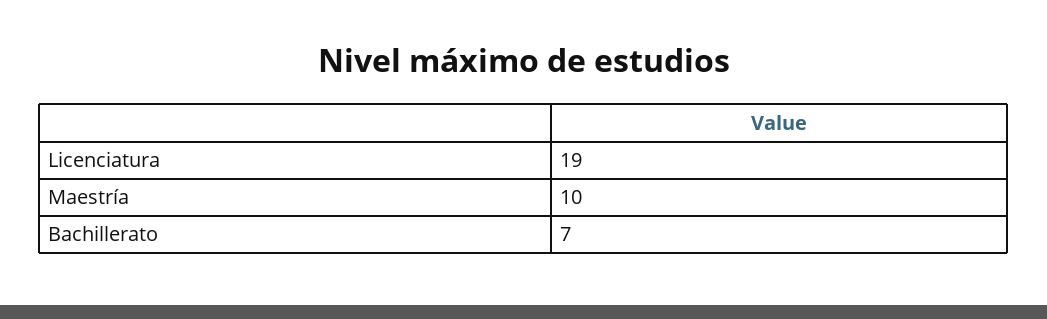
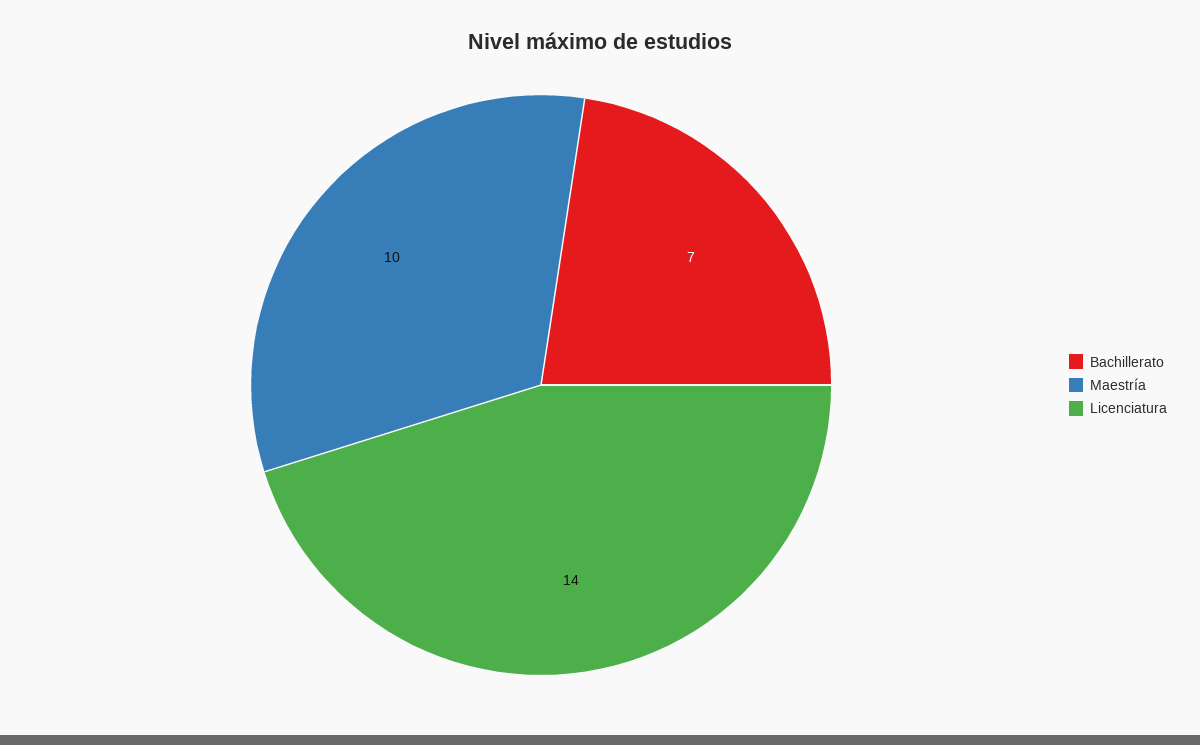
  {
-   "Licenciatura": 19,
+   "Licenciatura": 14,
    "Maestría": 10,
    "Bachillerato": 7
  }

